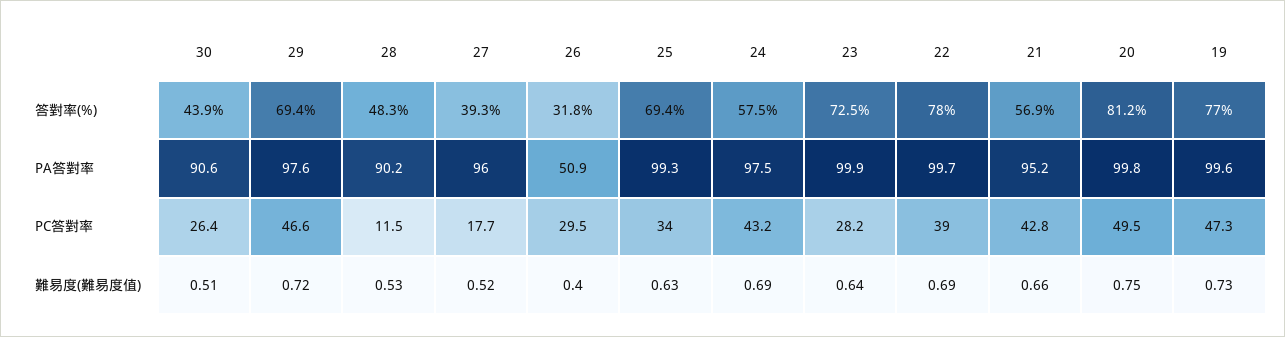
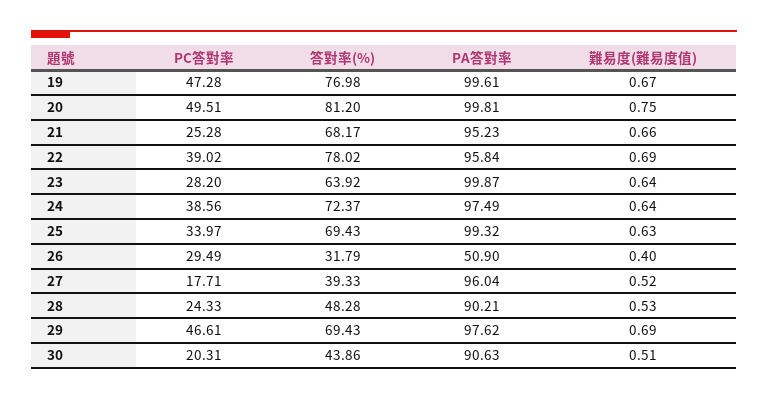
  {
    "30": {
      "答對率(%)": 43.86,
      "PA答對率": 90.63,
-     "PC答對率": 26.4,
+     "PC答對率": 20.31,
      "難易度(難易度值)": 0.51
    },
    "29": {
      "答對率(%)": 69.43,
      "PA答對率": 97.62,
      "PC答對率": 46.61,
-     "難易度(難易度值)": 0.72
+     "難易度(難易度值)": 0.69
    },
    "28": {
      "答對率(%)": 48.28,
      "PA答對率": 90.21,
-     "PC答對率": 11.5,
+     "PC答對率": 24.33,
      "難易度(難易度值)": 0.53
    },
    "27": {
      "答對率(%)": 39.33,
      "PA答對率": 96.04,
      "PC答對率": 17.71,
      "難易度(難易度值)": 0.52
    },
    "26": {
      "答對率(%)": 31.79,
      "PA答對率": 50.9,
      "PC答對率": 29.49,
      "難易度(難易度值)": 0.4
    },
    "25": {
      "答對率(%)": 69.43,
      "PA答對率": 99.32,
      "PC答對率": 33.97,
      "難易度(難易度值)": 0.63
    },
    "24": {
-     "答對率(%)": 57.5,
+     "答對率(%)": 72.37,
      "PA答對率": 97.49,
-     "PC答對率": 43.2,
+     "PC答對率": 38.56,
-     "難易度(難易度值)": 0.69
+     "難易度(難易度值)": 0.64
    },
    "23": {
-     "答對率(%)": 72.5,
+     "答對率(%)": 63.92,
      "PA答對率": 99.87,
      "PC答對率": 28.2,
      "難易度(難易度值)": 0.64
    },
    "22": {
      "答對率(%)": 78.02,
-     "PA答對率": 99.7,
+     "PA答對率": 95.84,
      "PC答對率": 39.02,
      "難易度(難易度值)": 0.69
    },
    "21": {
-     "答對率(%)": 56.9,
+     "答對率(%)": 68.17,
      "PA答對率": 95.23,
-     "PC答對率": 42.8,
+     "PC答對率": 25.28,
      "難易度(難易度值)": 0.66
    },
    "20": {
      "答對率(%)": 81.2,
      "PA答對率": 99.81,
      "PC答對率": 49.51,
      "難易度(難易度值)": 0.75
    },
    "19": {
      "答對率(%)": 76.98,
      "PA答對率": 99.61,
      "PC答對率": 47.28,
-     "難易度(難易度值)": 0.73
+     "難易度(難易度值)": 0.67
    }
  }

